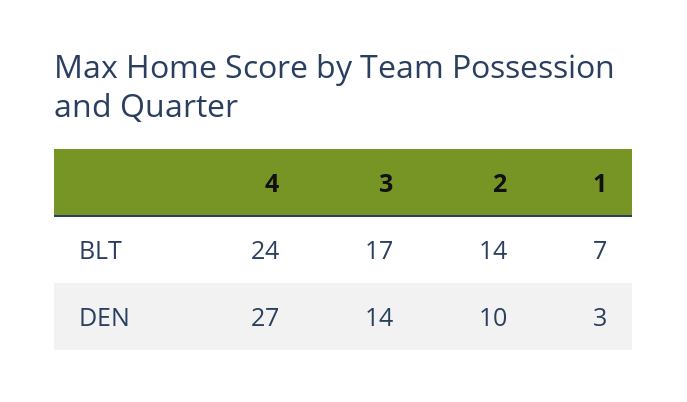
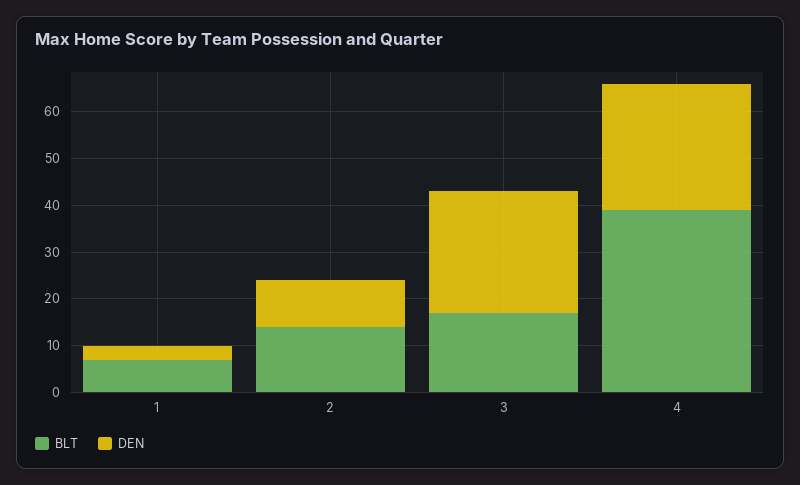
  {
    "BLT": {
-     "4": 24,
+     "4": 40,
      "3": 17,
      "2": 14,
      "1": 7
    },
    "DEN": {
      "4": 27,
-     "3": 14,
+     "3": 25,
      "2": 10,
      "1": 3
    }
  }

